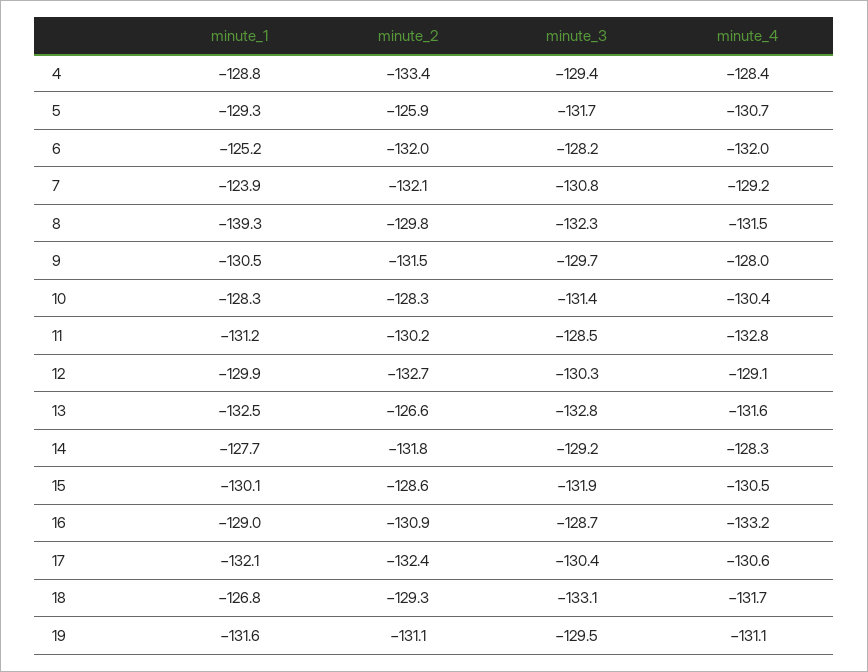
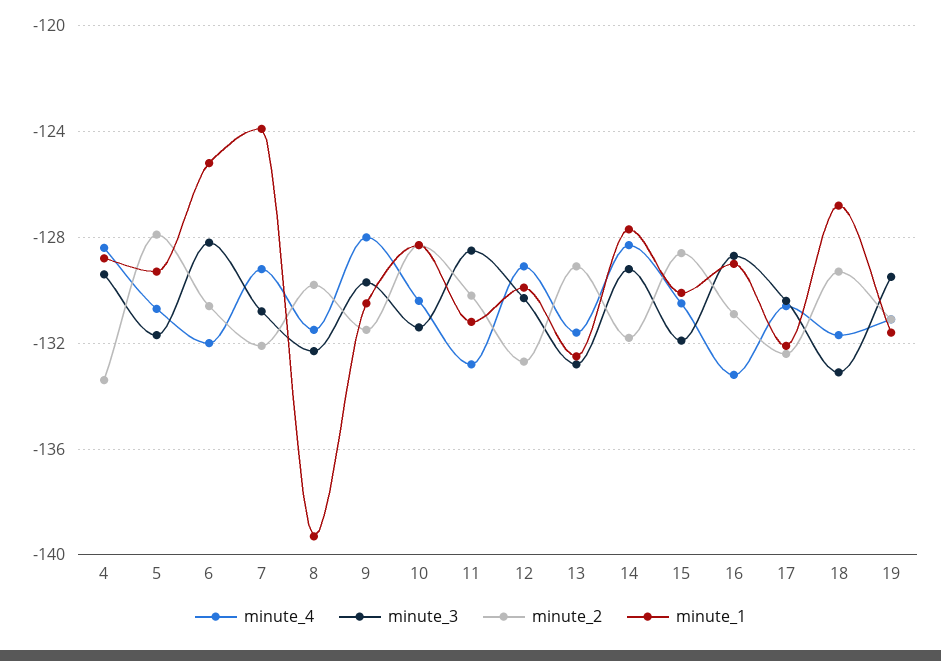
  {
    "minute_1": {
      "4": -128.8,
      "5": -129.3,
      "6": -125.2,
      "7": -123.9,
      "8": -139.3,
      "9": -130.5,
      "10": -128.3,
      "11": -131.2,
      "12": -129.9,
      "13": -132.5,
      "14": -127.7,
      "15": -130.1,
      "16": -129,
      "17": -132.1,
      "18": -126.8,
      "19": -131.6
    },
    "minute_2": {
      "4": -133.4,
-     "5": -125.9,
+     "5": -128,
-     "6": -132,
+     "6": -130.5,
      "7": -132.1,
      "8": -129.8,
      "9": -131.5,
      "10": -128.3,
      "11": -130.2,
      "12": -132.7,
-     "13": -126.6,
+     "13": -129,
      "14": -131.8,
      "15": -128.6,
      "16": -130.9,
      "17": -132.4,
      "18": -129.3,
      "19": -131.1
    },
    "minute_3": {
      "4": -129.4,
      "5": -131.7,
      "6": -128.2,
      "7": -130.8,
      "8": -132.3,
      "9": -129.7,
      "10": -131.4,
      "11": -128.5,
      "12": -130.3,
      "13": -132.8,
      "14": -129.2,
      "15": -131.9,
      "16": -128.7,
      "17": -130.4,
      "18": -133.1,
      "19": -129.5
    },
    "minute_4": {
      "4": -128.4,
      "5": -130.7,
      "6": -132,
      "7": -129.2,
      "8": -131.5,
      "9": -128,
      "10": -130.4,
      "11": -132.8,
      "12": -129.1,
      "13": -131.6,
      "14": -128.3,
      "15": -130.5,
      "16": -133.2,
      "17": -130.6,
      "18": -131.7,
      "19": -131.1
    }
  }

